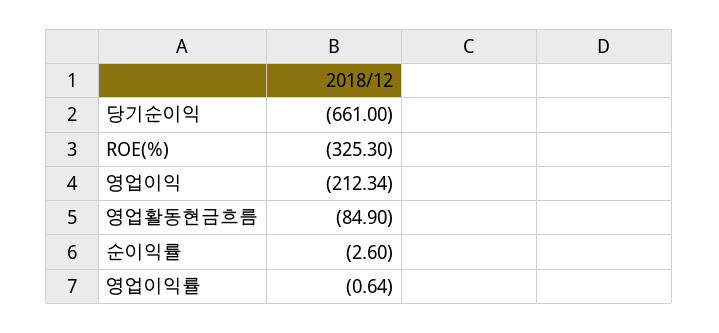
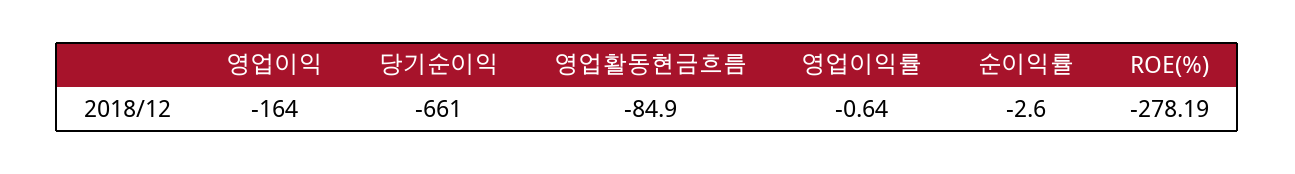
  {
    "당기순이익": -661,
-   "ROE(%)": -325.3,
+   "ROE(%)": -278.19,
-   "영업이익": -212.34,
+   "영업이익": -164,
    "영업활동현금흐름": -84.9,
    "순이익률": -2.6,
    "영업이익률": -0.64
  }

